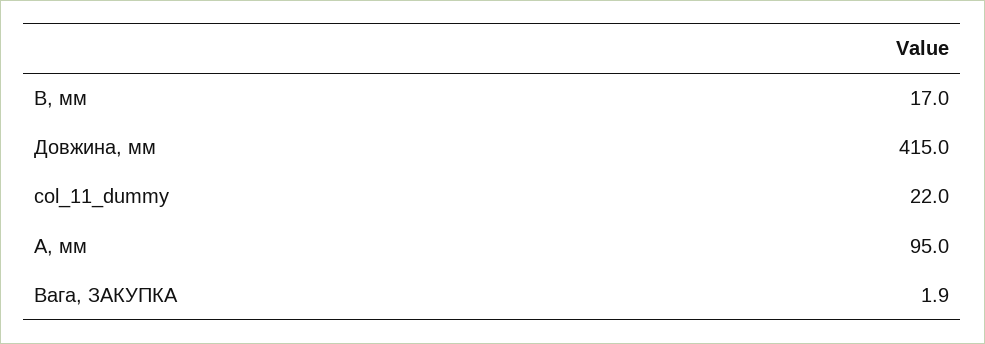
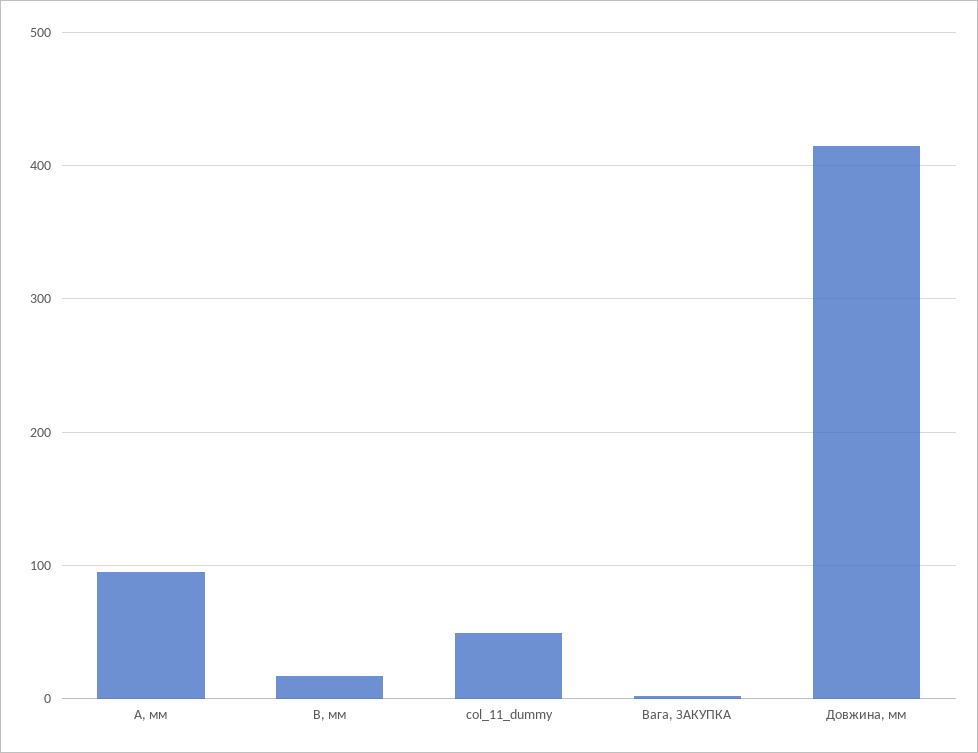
  {
    "B, мм": 17,
    "Довжина, мм": 415,
-   "col_11_dummy": 22,
+   "col_11_dummy": 50,
    "A, мм": 95,
    "Вага, ЗАКУПКА": 1.9
  }

